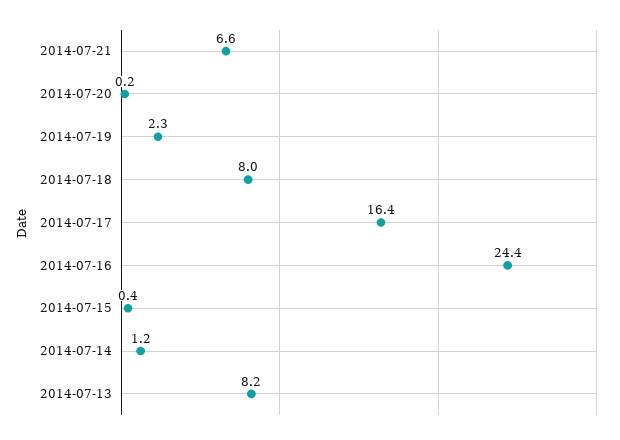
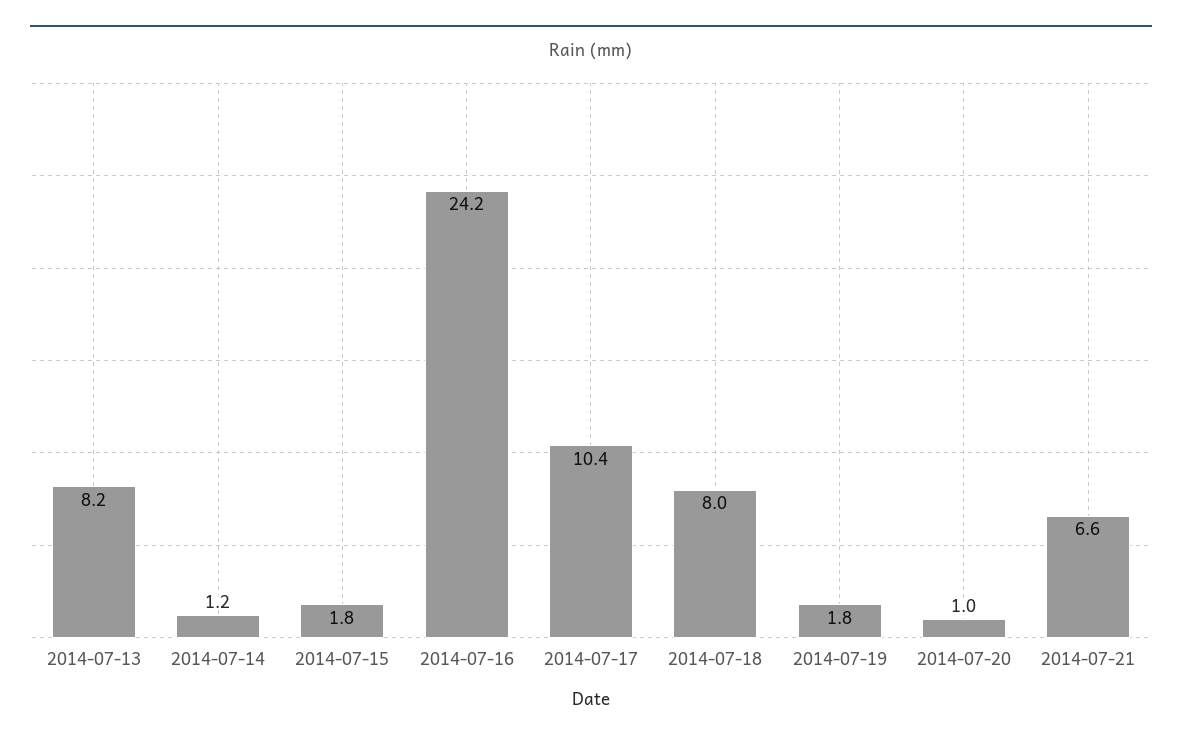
  {
    "2014-07-21": 6.6,
-   "2014-07-20": 0.2,
+   "2014-07-20": 1,
-   "2014-07-19": 2.3,
+   "2014-07-19": 1.8,
    "2014-07-18": 8,
-   "2014-07-17": 16.4,
+   "2014-07-17": 10.4,
-   "2014-07-16": 24.4,
+   "2014-07-16": 24.2,
-   "2014-07-15": 0.4,
+   "2014-07-15": 1.8,
    "2014-07-14": 1.2,
    "2014-07-13": 8.2
  }

